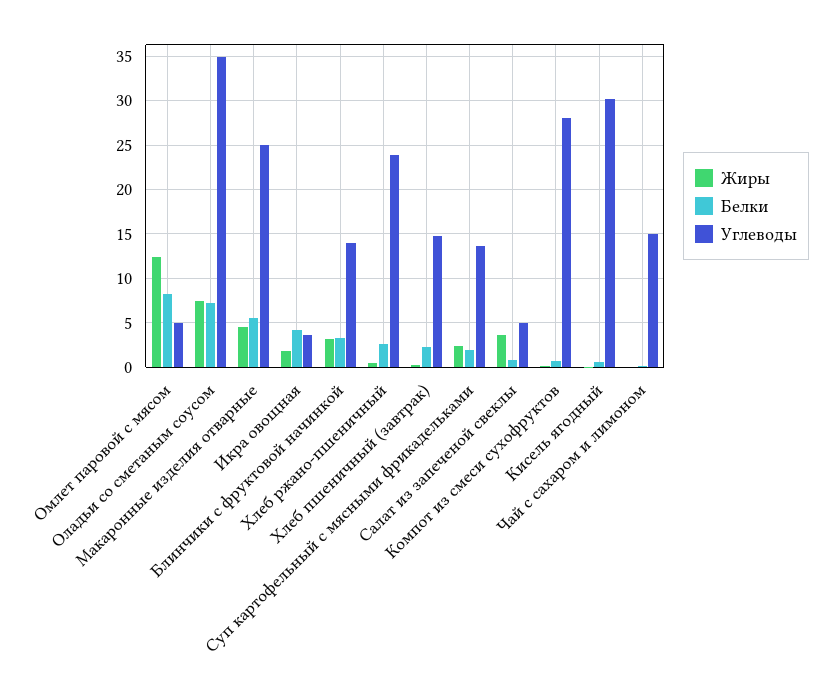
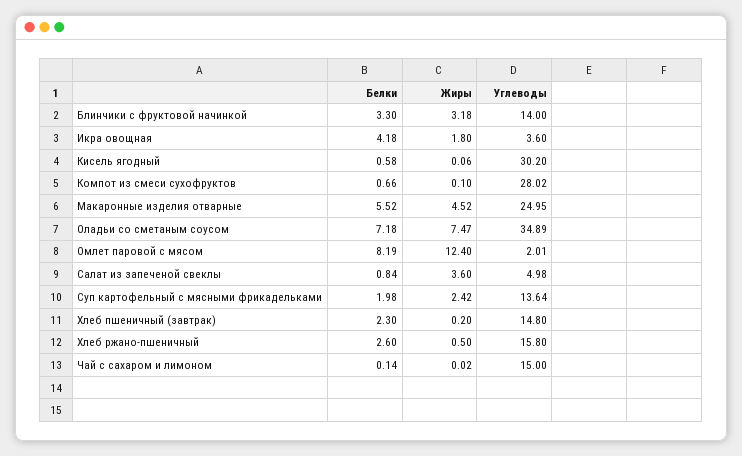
  {
    "Жиры": {
      "Омлет паровой с мясом": 12.4,
      "Оладьи со сметаным соусом": 7.47,
      "Макаронные изделия отварные": 4.52,
      "Икра овощная": 1.8,
      "Блинчики с фруктовой начинкой": 3.18,
      "Хлеб ржано-пшеничный": 0.5,
      "Хлеб пшеничный (завтрак)": 0.2,
      "Суп картофельный с мясными фрикадельками": 2.42,
      "Салат из запеченой свеклы": 3.6,
      "Компот из смеси сухофруктов": 0.1,
      "Кисель ягодный": 0.06,
      "Чай с сахаром и лимоном": 0.02
    },
    "Белки": {
      "Омлет паровой с мясом": 8.19,
      "Оладьи со сметаным соусом": 7.18,
      "Макаронные изделия отварные": 5.52,
      "Икра овощная": 4.18,
      "Блинчики с фруктовой начинкой": 3.3,
      "Хлеб ржано-пшеничный": 2.6,
      "Хлеб пшеничный (завтрак)": 2.3,
      "Суп картофельный с мясными фрикадельками": 1.98,
      "Салат из запеченой свеклы": 0.84,
      "Компот из смеси сухофруктов": 0.66,
      "Кисель ягодный": 0.58,
      "Чай с сахаром и лимоном": 0.14
    },
    "Углеводы": {
-     "Омлет паровой с мясом": 5,
+     "Омлет паровой с мясом": 2.01,
      "Оладьи со сметаным соусом": 34.89,
      "Макаронные изделия отварные": 24.95,
      "Икра овощная": 3.6,
      "Блинчики с фруктовой начинкой": 14,
-     "Хлеб ржано-пшеничный": 24,
+     "Хлеб ржано-пшеничный": 15.8,
      "Хлеб пшеничный (завтрак)": 14.8,
      "Суп картофельный с мясными фрикадельками": 13.64,
      "Салат из запеченой свеклы": 4.98,
      "Компот из смеси сухофруктов": 28.02,
      "Кисель ягодный": 30.2,
      "Чай с сахаром и лимоном": 15
    }
  }

